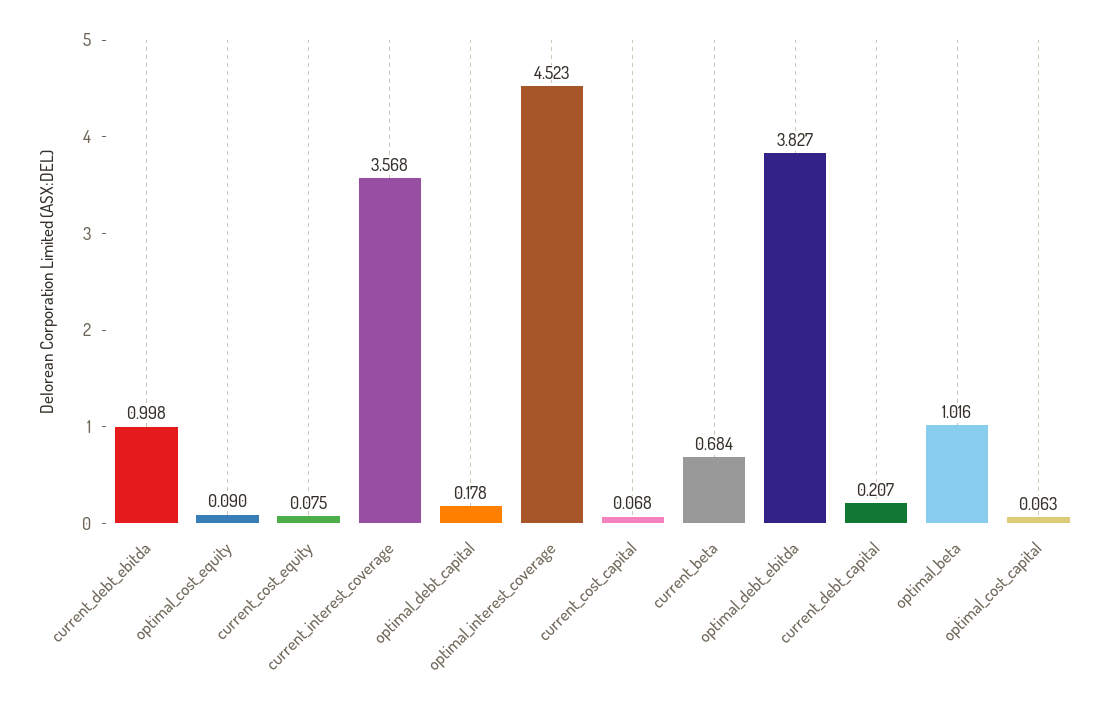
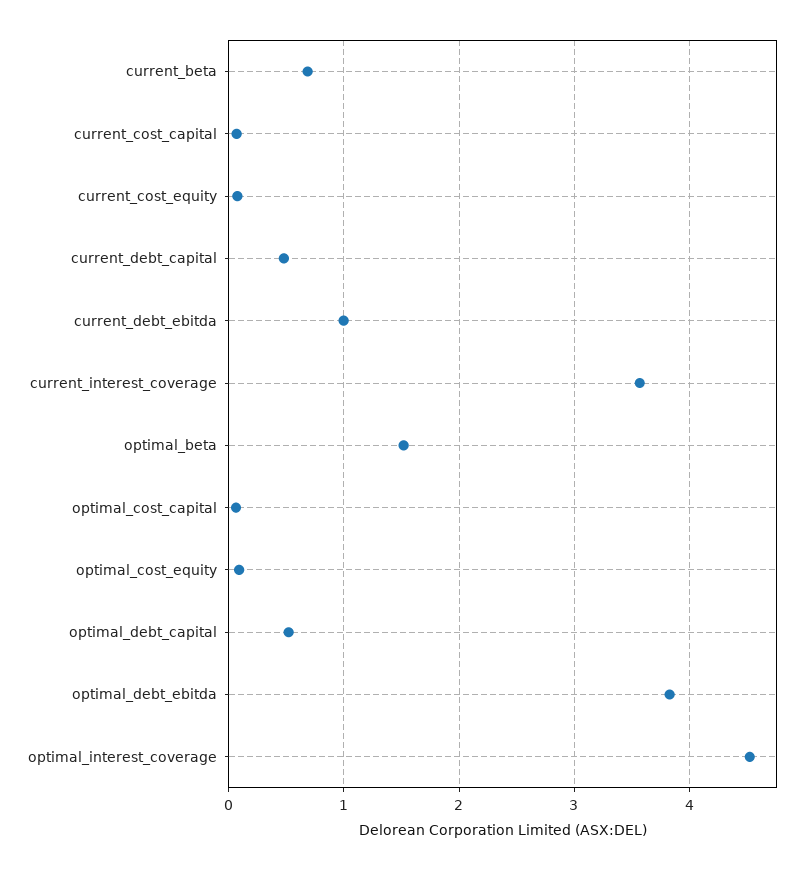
  {
    "current_debt_ebitda": 0.998,
    "optimal_cost_equity": 0.09,
    "current_cost_equity": 0.075,
    "current_interest_coverage": 3.568,
-   "optimal_debt_capital": 0.178,
+   "optimal_debt_capital": 0.5,
    "optimal_interest_coverage": 4.523,
    "current_cost_capital": 0.068,
    "current_beta": 0.684,
    "optimal_debt_ebitda": 3.827,
-   "current_debt_capital": 0.207,
+   "current_debt_capital": 0.5,
-   "optimal_beta": 1.016,
+   "optimal_beta": 1.5,
    "optimal_cost_capital": 0.063
  }

